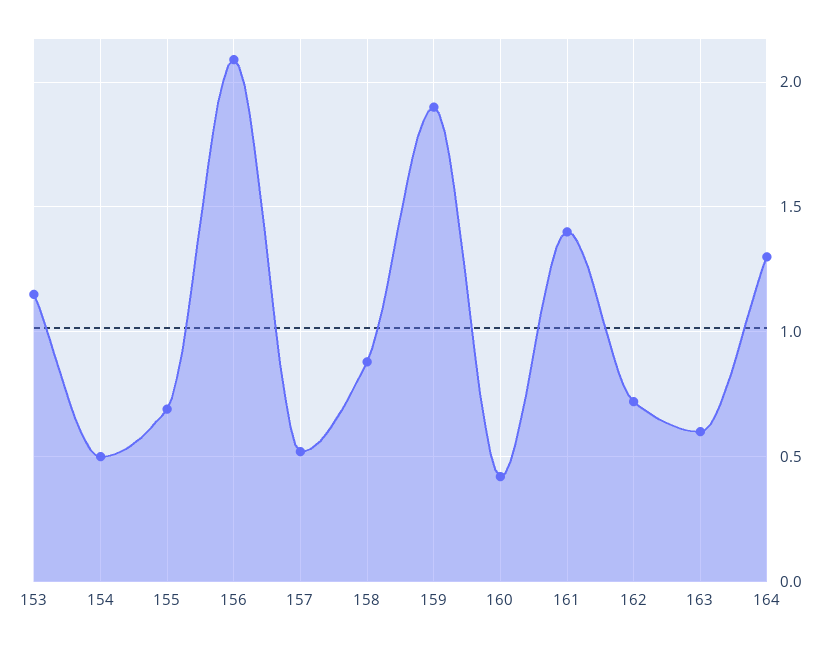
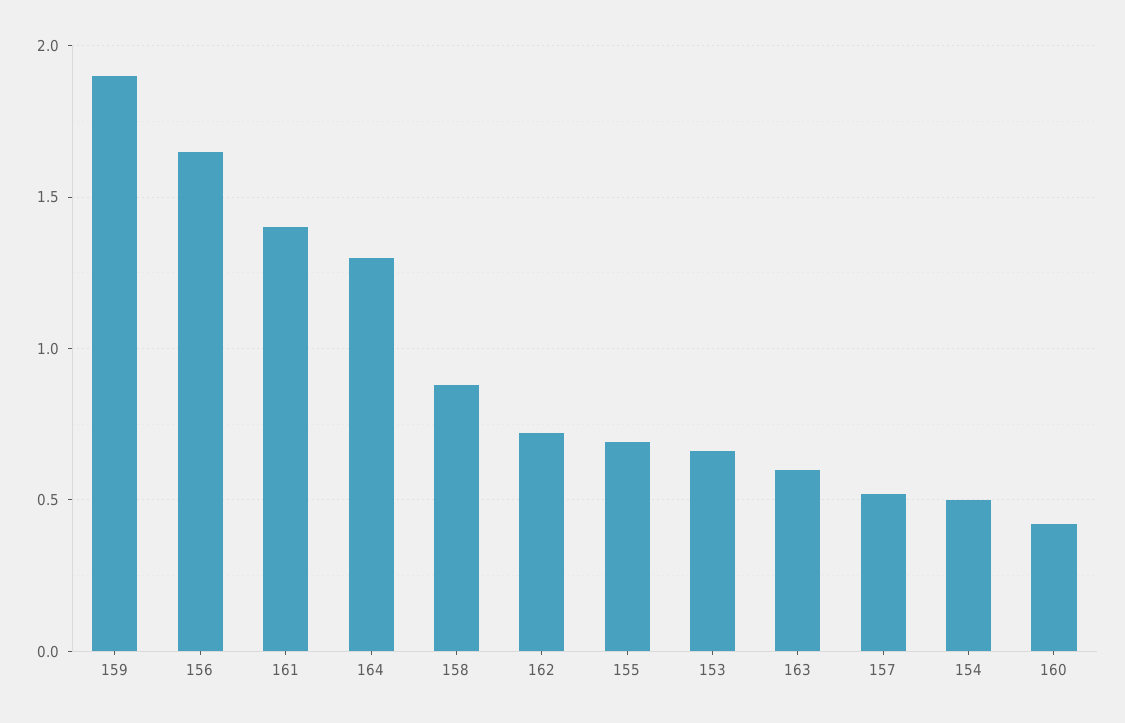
  {
-   "153": 1.15,
+   "153": 0.65,
    "154": 0.5,
    "155": 0.7,
-   "156": 2.1,
+   "156": 1.65,
    "157": 0.5,
    "158": 0.9,
    "159": 1.9,
    "160": 0.4,
    "161": 1.4,
    "162": 0.7,
    "163": 0.6,
    "164": 1.3
  }

